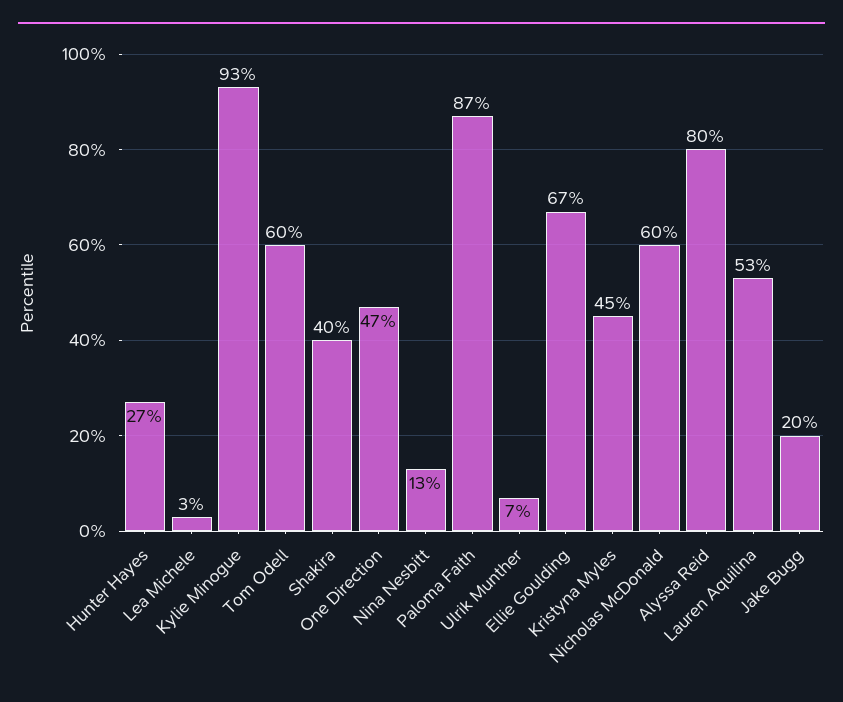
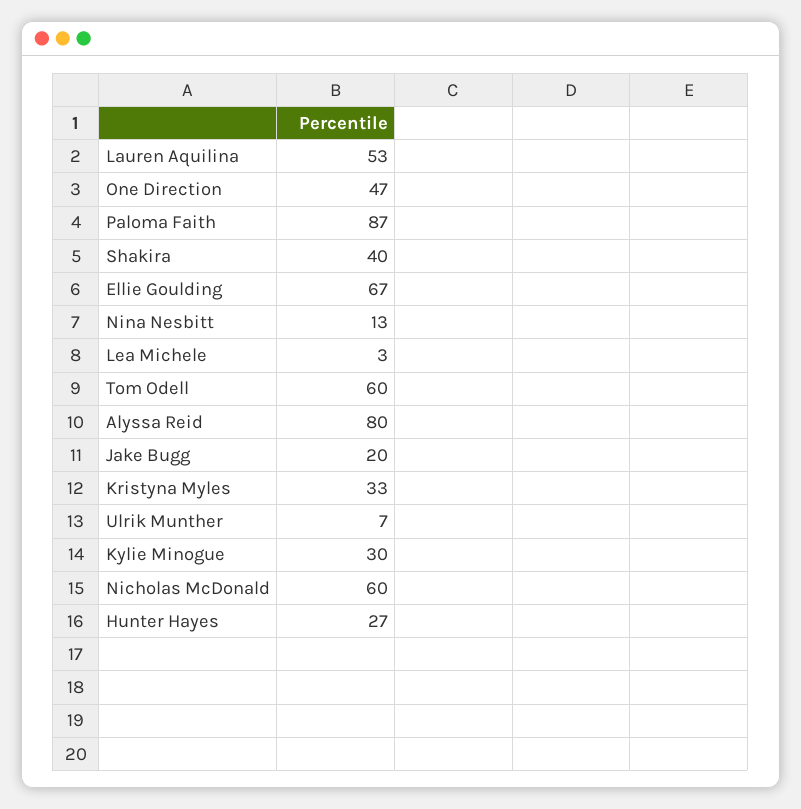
  {
    "Hunter Hayes": 27,
    "Lea Michele": 3,
-   "Kylie Minogue": 93,
+   "Kylie Minogue": 30,
    "Tom Odell": 60,
    "Shakira": 40,
    "One Direction": 47,
    "Nina Nesbitt": 13,
    "Paloma Faith": 87,
    "Ulrik Munther": 7,
    "Ellie Goulding": 67,
-   "Kristyna Myles": 45,
+   "Kristyna Myles": 33,
    "Nicholas McDonald": 60,
    "Alyssa Reid": 80,
    "Lauren Aquilina": 53,
    "Jake Bugg": 20
  }

